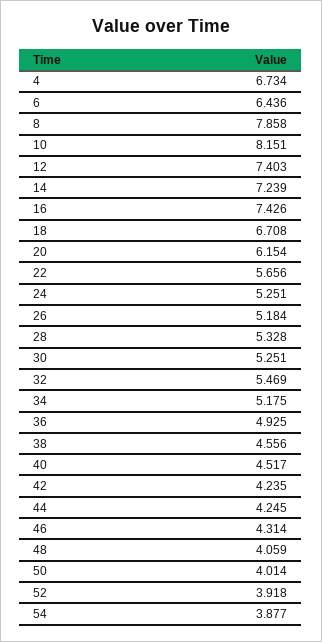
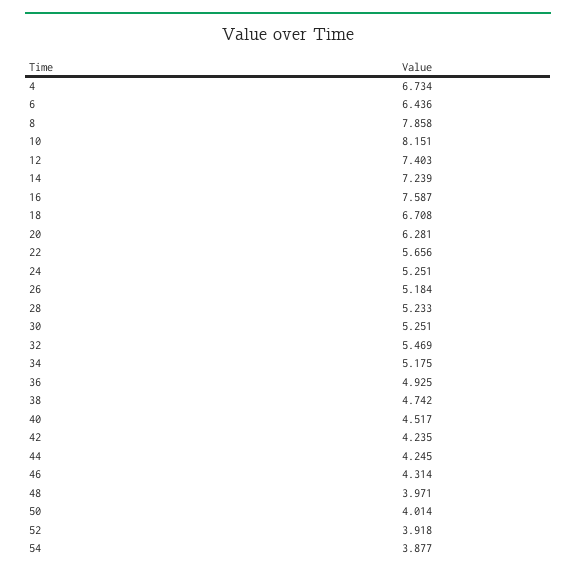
  {
    "4": 6.734,
    "6": 6.436,
    "8": 7.858,
    "10": 8.151,
    "12": 7.403,
    "14": 7.239,
-   "16": 7.426,
+   "16": 7.587,
    "18": 6.708,
-   "20": 6.154,
+   "20": 6.281,
    "22": 5.656,
    "24": 5.251,
    "26": 5.184,
-   "28": 5.328,
+   "28": 5.233,
    "30": 5.251,
    "32": 5.469,
    "34": 5.175,
    "36": 4.925,
-   "38": 4.556,
+   "38": 4.742,
    "40": 4.517,
    "42": 4.235,
    "44": 4.245,
    "46": 4.314,
-   "48": 4.059,
+   "48": 3.971,
    "50": 4.014,
    "52": 3.918,
    "54": 3.877
  }

